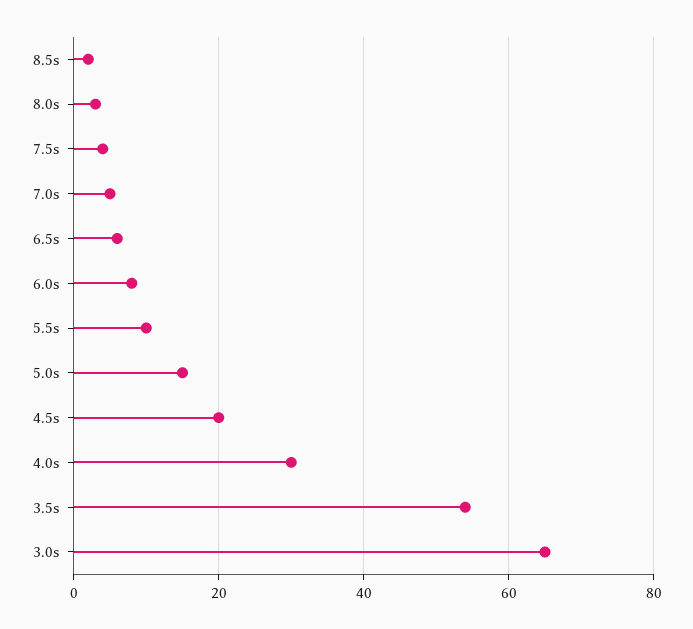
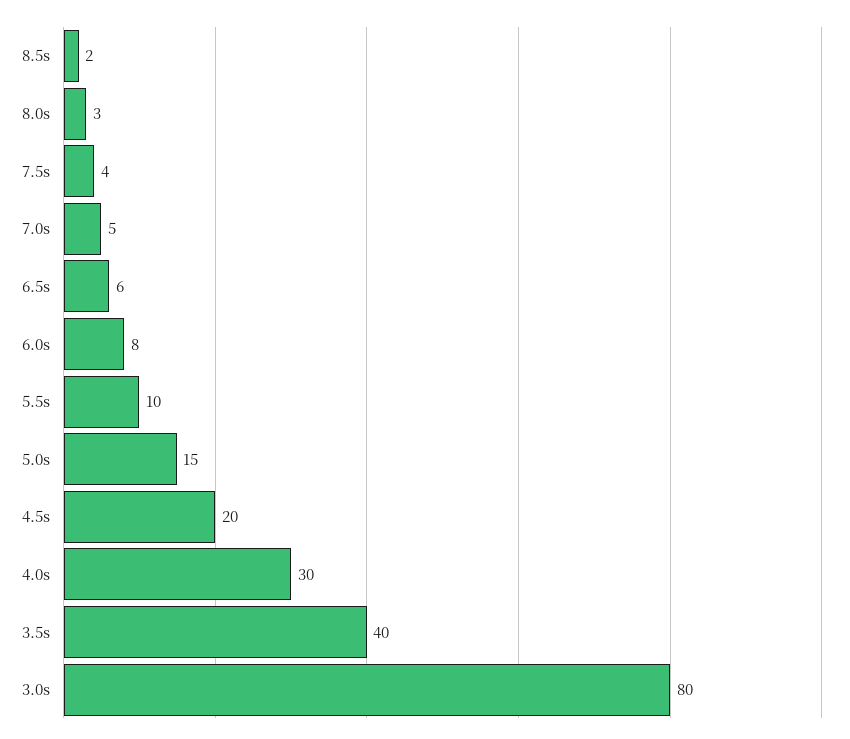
  {
    "8.5s": 2,
    "8.0s": 3,
    "7.5s": 4,
    "7.0s": 5,
    "6.5s": 6,
    "6.0s": 8,
    "5.5s": 10,
    "5.0s": 15,
    "4.5s": 20,
    "4.0s": 30,
-   "3.5s": 55,
+   "3.5s": 40,
-   "3.0s": 65
+   "3.0s": 80
  }

